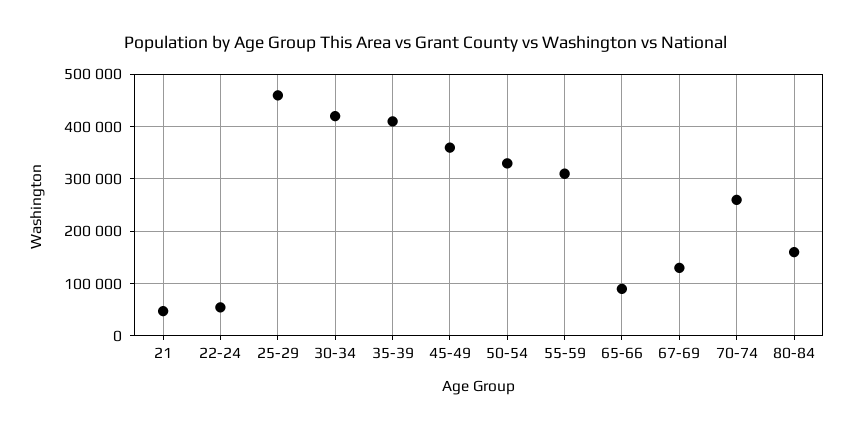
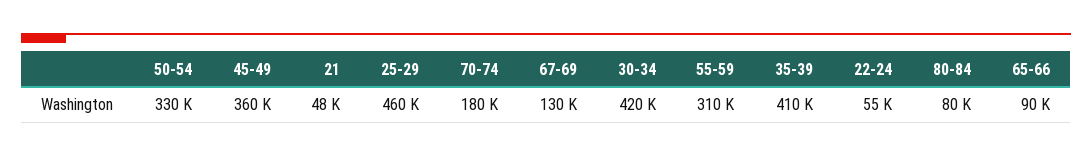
  {
    "21": 48000,
    "22-24": 55000,
    "25-29": 460000,
    "30-34": 420000,
    "35-39": 410000,
    "45-49": 360000,
    "50-54": 330000,
    "55-59": 310000,
    "65-66": 90000,
    "67-69": 130000,
-   "70-74": 260000,
+   "70-74": 180000,
-   "80-84": 160000
+   "80-84": 80000
  }

